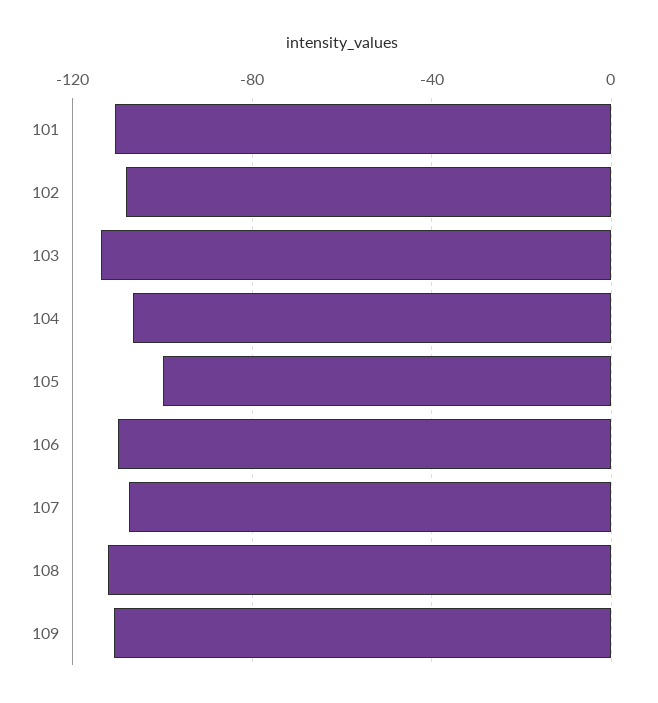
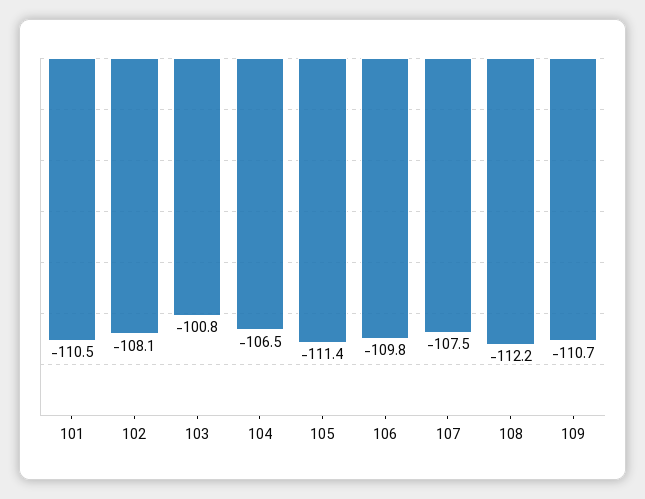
  {
    "101": -110.5,
    "102": -108.1,
-   "103": -115,
+   "103": -100.8,
    "104": -106.5,
-   "105": -100,
+   "105": -111.4,
    "106": -109.8,
    "107": -107.5,
    "108": -112.2,
    "109": -110.7
  }

